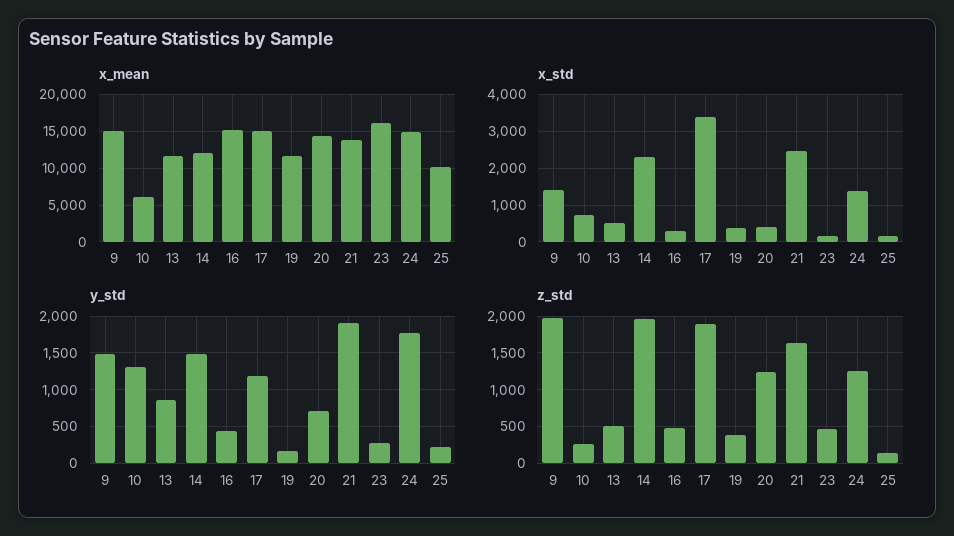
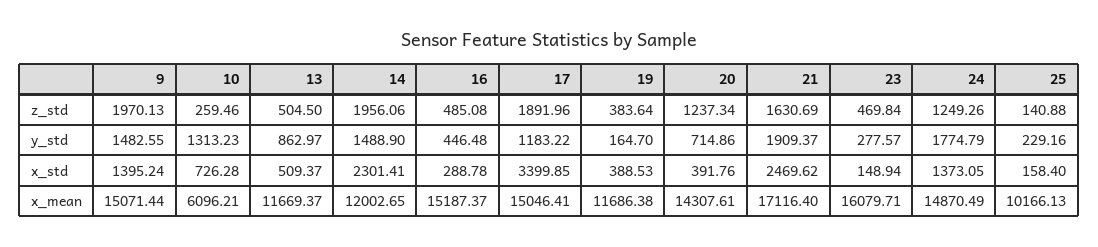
  {
    "x_mean": {
      "9": 15071.44,
      "10": 6096.21,
      "13": 11669.37,
      "14": 12002.65,
      "16": 15187.37,
      "17": 15046.41,
      "19": 11686.38,
      "20": 14307.61,
-     "21": 14000,
+     "21": 17116.4,
      "23": 16079.71,
      "24": 14870.49,
      "25": 10166.13
    },
    "x_std": {
      "9": 1395.24,
      "10": 726.28,
      "13": 509.37,
      "14": 2301.41,
      "16": 288.78,
      "17": 3399.85,
      "19": 388.53,
      "20": 391.76,
      "21": 2469.62,
      "23": 148.94,
      "24": 1373.05,
      "25": 158.4
    },
    "y_std": {
      "9": 1482.55,
      "10": 1313.23,
      "13": 862.97,
      "14": 1488.9,
      "16": 446.48,
      "17": 1183.22,
      "19": 164.7,
      "20": 714.86,
      "21": 1909.37,
      "23": 277.57,
      "24": 1774.79,
      "25": 229.16
    },
    "z_std": {
      "9": 1970.13,
      "10": 259.46,
      "13": 504.5,
      "14": 1956.06,
      "16": 485.08,
      "17": 1891.96,
      "19": 383.64,
      "20": 1237.34,
      "21": 1630.69,
      "23": 469.84,
      "24": 1249.26,
      "25": 140.88
    }
  }

